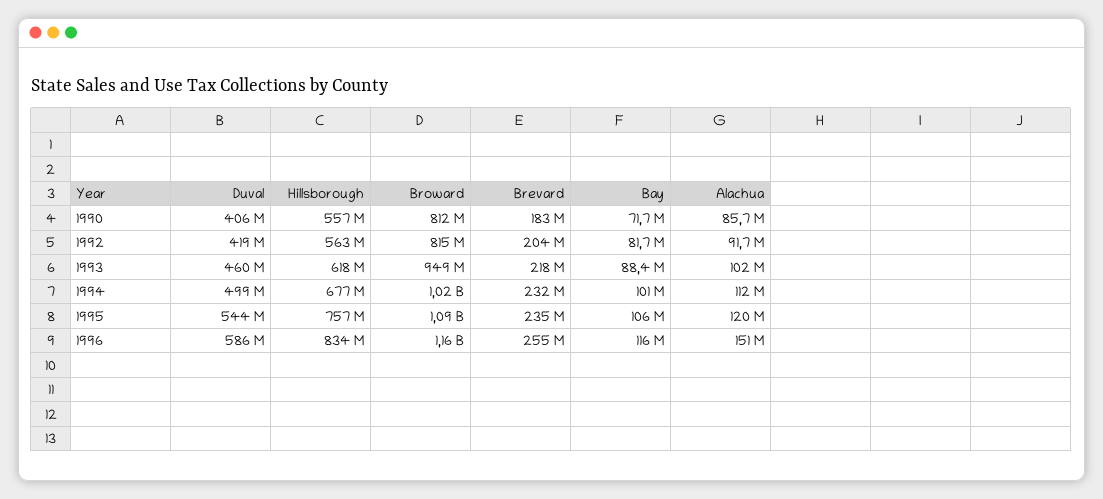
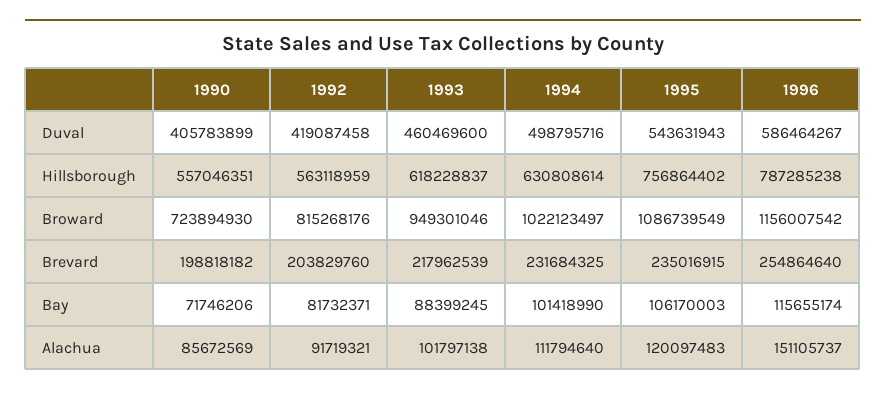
  {
    "Duval": {
      "1990": 405783899,
      "1992": 419087458,
      "1993": 460469600,
      "1994": 498795716,
      "1995": 543631943,
      "1996": 586464267
    },
    "Hillsborough": {
      "1990": 557046351,
      "1992": 563118959,
      "1993": 618228837,
-     "1994": 677000000,
+     "1994": 630808614,
      "1995": 756864402,
-     "1996": 834000000
+     "1996": 787285238
    },
    "Broward": {
-     "1990": 812000000,
+     "1990": 723894930,
      "1992": 815268176,
      "1993": 949301046,
      "1994": 1022123497,
      "1995": 1086739549,
      "1996": 1156007542
    },
    "Brevard": {
-     "1990": 183000000,
+     "1990": 198818182,
      "1992": 203829760,
      "1993": 217962539,
      "1994": 231684325,
      "1995": 235016915,
      "1996": 254864640
    },
    "Bay": {
      "1990": 71746206,
      "1992": 81732371,
      "1993": 88399245,
      "1994": 101418990,
      "1995": 106170003,
      "1996": 115655174
    },
    "Alachua": {
      "1990": 85672569,
      "1992": 91719321,
      "1993": 101797138,
      "1994": 111794640,
      "1995": 120097483,
      "1996": 151105737
    }
  }

